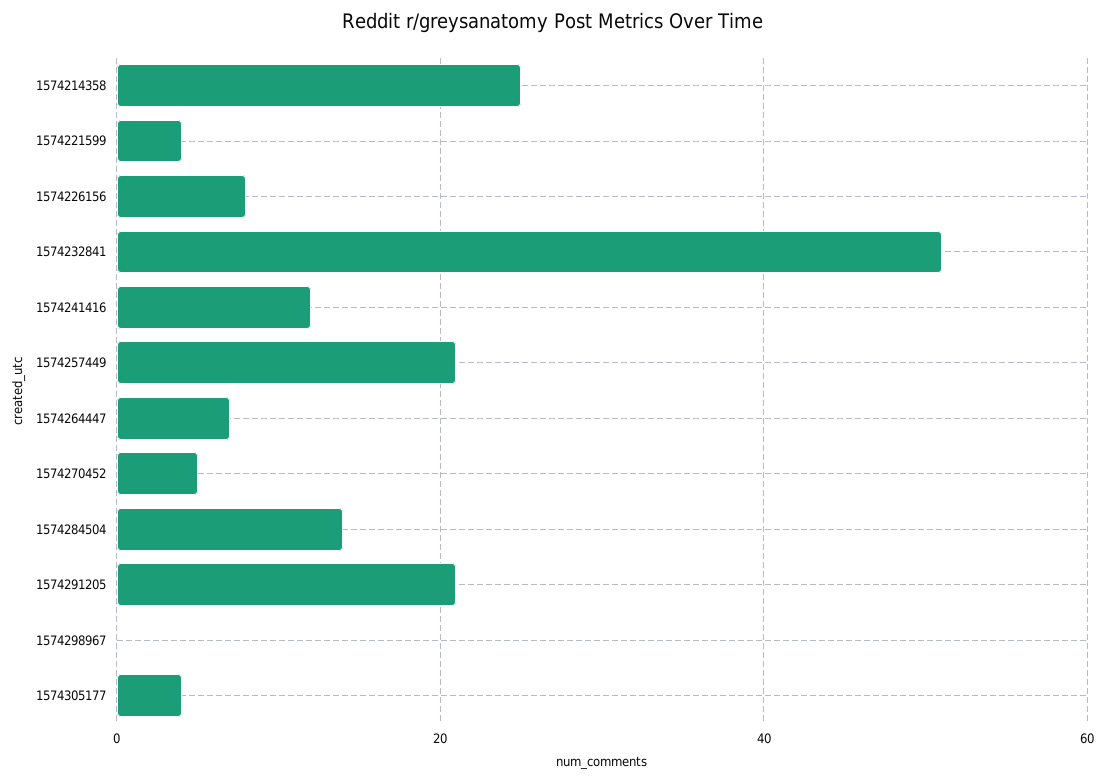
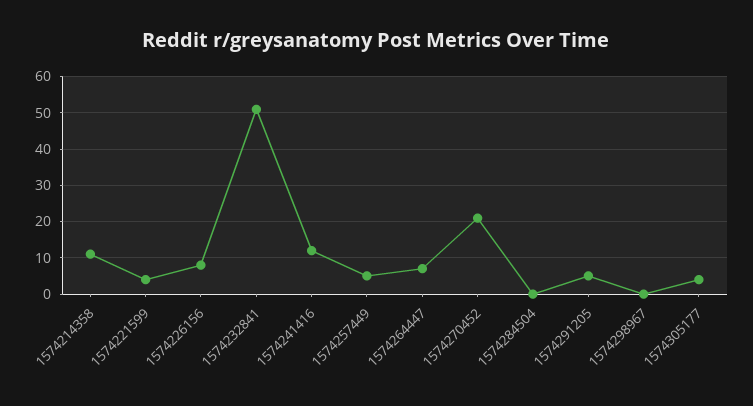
  {
-   "1574214358": 25,
+   "1574214358": 10,
    "1574221599": 5,
    "1574226156": 10,
    "1574232841": 50,
    "1574241416": 10,
-   "1574257449": 20,
+   "1574257449": 5,
    "1574264447": 5,
-   "1574270452": 5,
+   "1574270452": 20,
-   "1574284504": 15,
+   "1574284504": 0,
-   "1574291205": 20,
+   "1574291205": 5,
    "1574298967": 0,
    "1574305177": 5
  }

